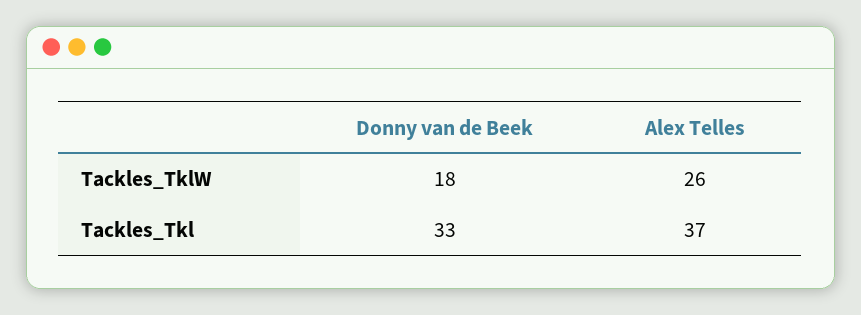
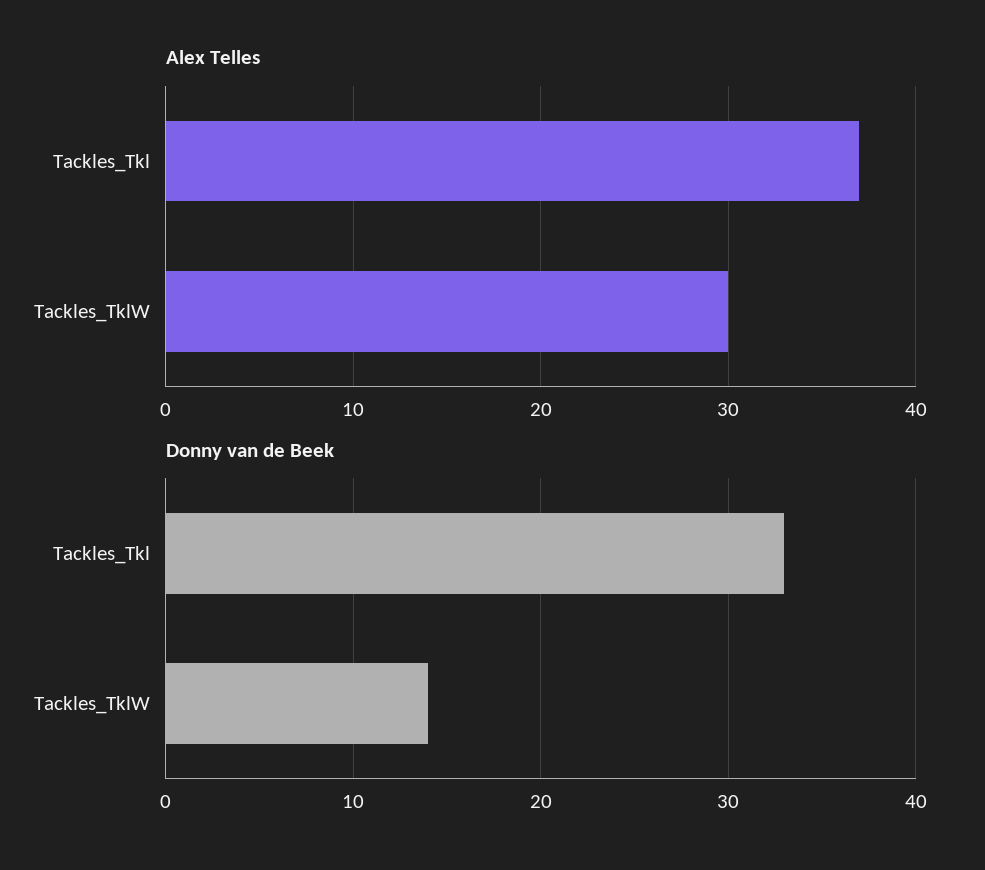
  {
    "Donny van de Beek": {
-     "Tackles_TklW": 18,
+     "Tackles_TklW": 14,
      "Tackles_Tkl": 33
    },
    "Alex Telles": {
-     "Tackles_TklW": 26,
+     "Tackles_TklW": 30,
      "Tackles_Tkl": 37
    }
  }

